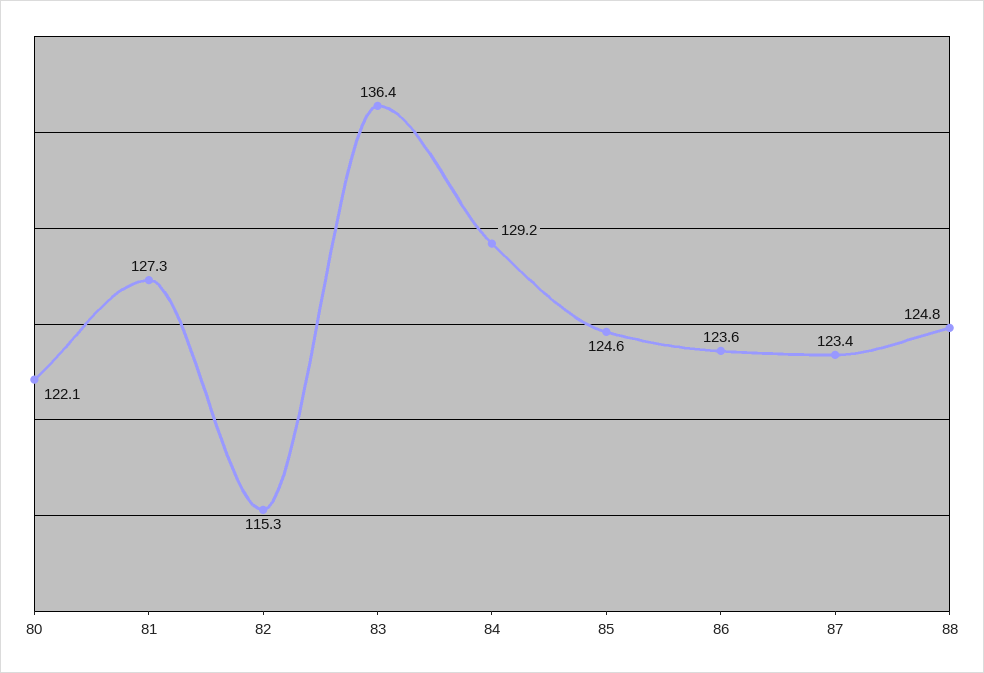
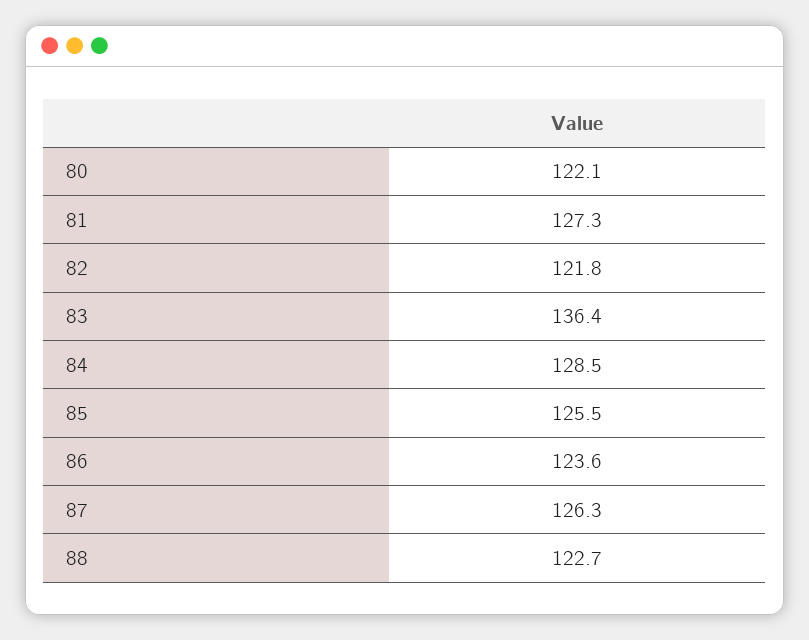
  {
    "80": 122.1,
    "81": 127.3,
-   "82": 115.3,
+   "82": 121.8,
    "83": 136.4,
-   "84": 129.2,
+   "84": 128.5,
-   "85": 124.6,
+   "85": 125.5,
    "86": 123.6,
-   "87": 123.4,
+   "87": 126.3,
-   "88": 124.8
+   "88": 122.7
  }

